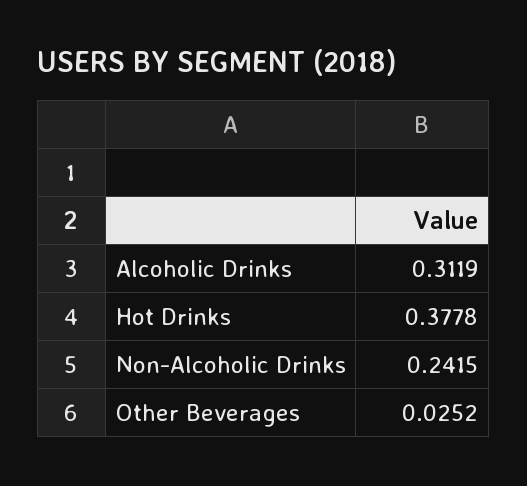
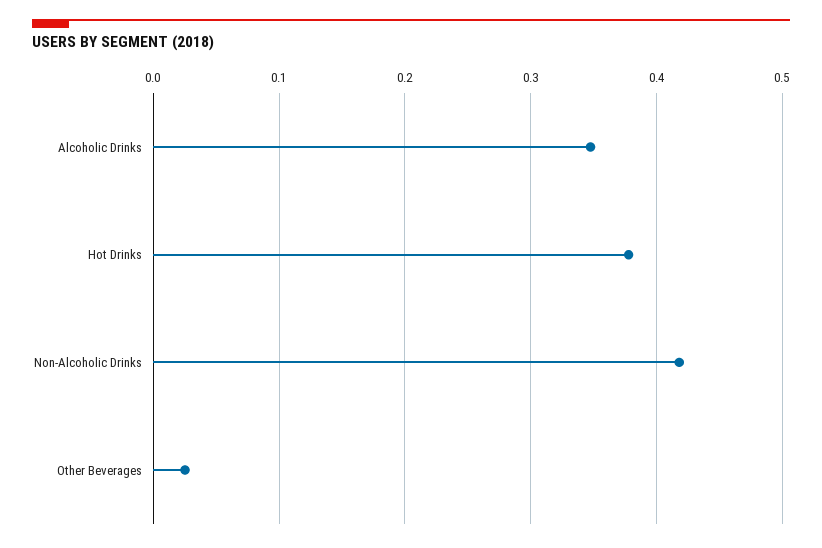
  {
-   "Alcoholic Drinks": 0.3119,
+   "Alcoholic Drinks": 0.35,
    "Hot Drinks": 0.3778,
-   "Non-Alcoholic Drinks": 0.2415,
+   "Non-Alcoholic Drinks": 0.42,
    "Other Beverages": 0.0252
  }

